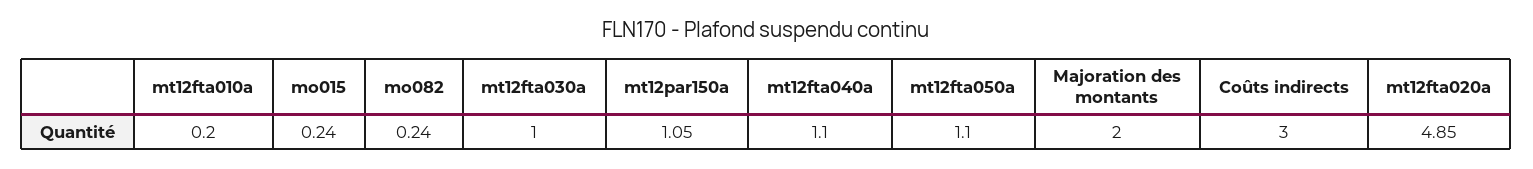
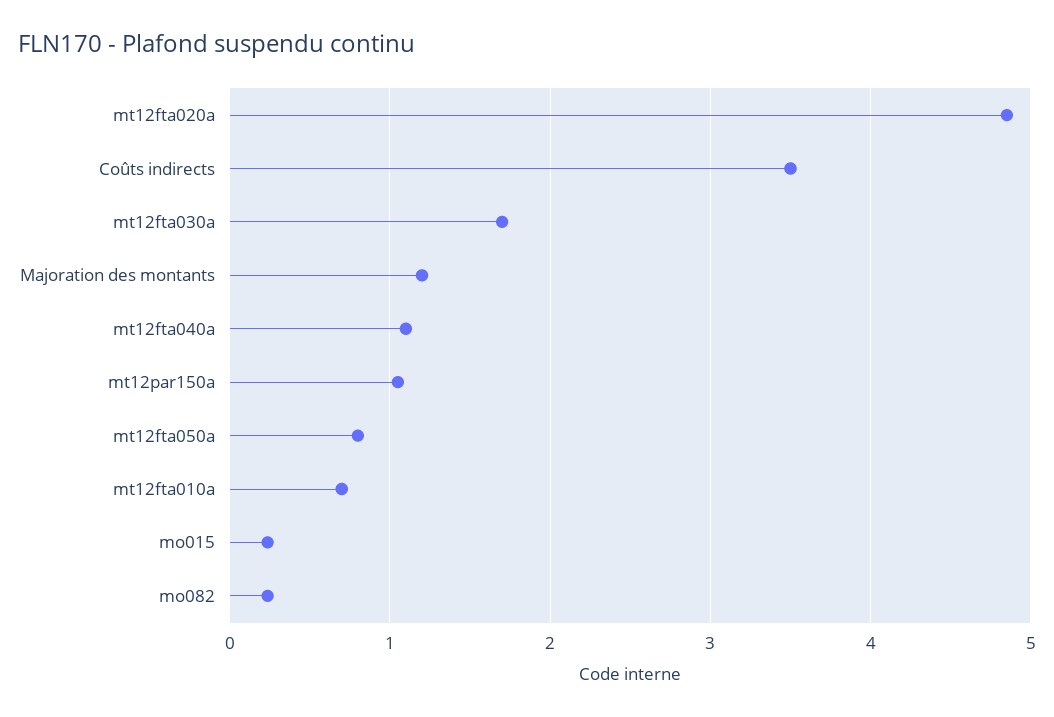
  {
-   "mt12fta010a": 0.2,
+   "mt12fta010a": 0.7,
    "mo015": 0.24,
    "mo082": 0.24,
-   "mt12fta030a": 1,
+   "mt12fta030a": 1.7,
    "mt12par150a": 1.05,
    "mt12fta040a": 1.1,
-   "mt12fta050a": 1.1,
+   "mt12fta050a": 0.8,
-   "Majoration des montants": 2,
+   "Majoration des montants": 1.2,
-   "Coûts indirects": 3,
+   "Coûts indirects": 3.5,
    "mt12fta020a": 4.85
  }

